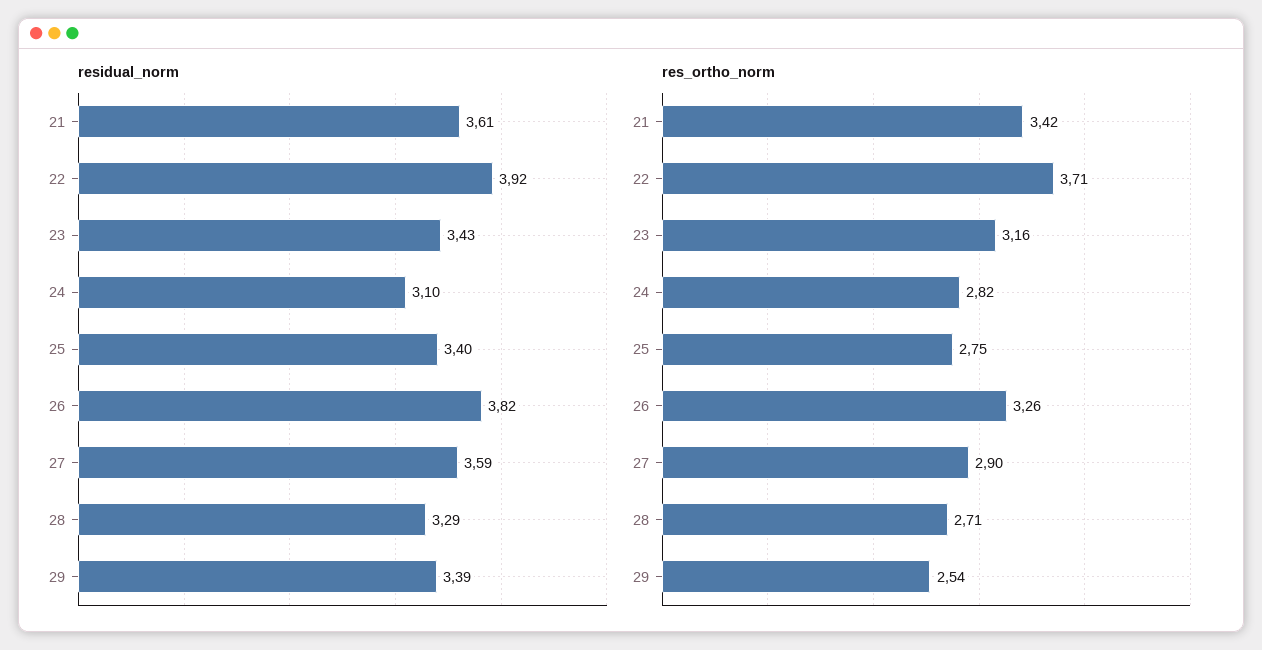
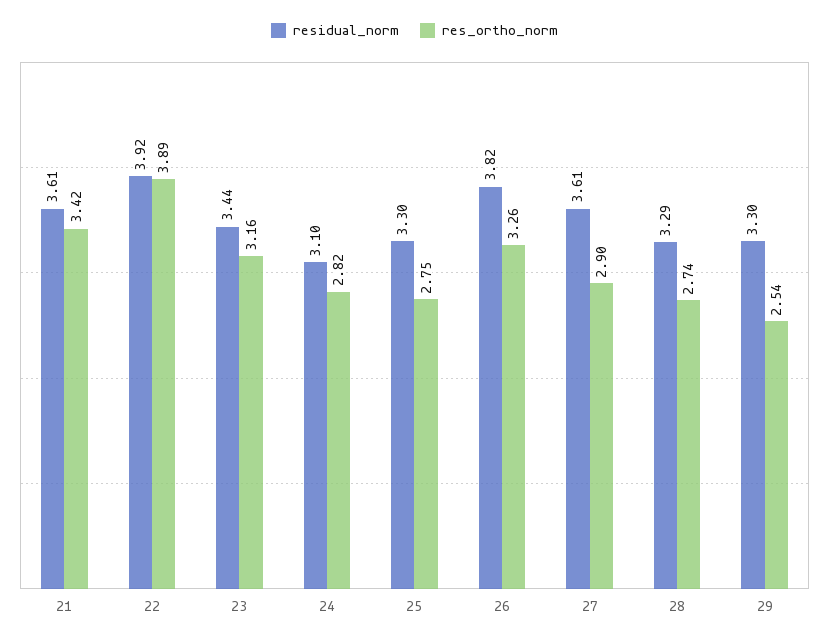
  {
    "residual_norm": {
      "21": 3.61,
      "22": 3.92,
-     "23": 3.43,
+     "23": 3.44,
      "24": 3.1,
-     "25": 3.4,
+     "25": 3.3,
      "26": 3.82,
-     "27": 3.59,
+     "27": 3.61,
      "28": 3.29,
-     "29": 3.39
+     "29": 3.3
    },
    "res_ortho_norm": {
      "21": 3.42,
-     "22": 3.71,
+     "22": 3.89,
      "23": 3.16,
      "24": 2.82,
      "25": 2.75,
      "26": 3.26,
      "27": 2.9,
-     "28": 2.71,
+     "28": 2.74,
      "29": 2.54
    }
  }

